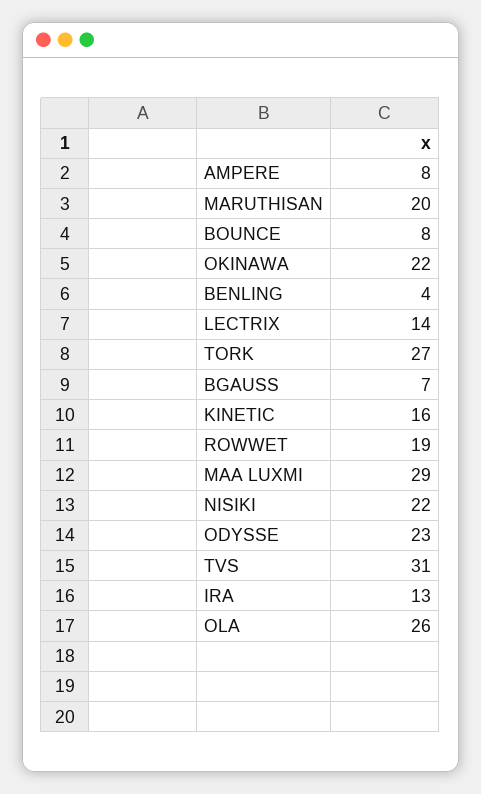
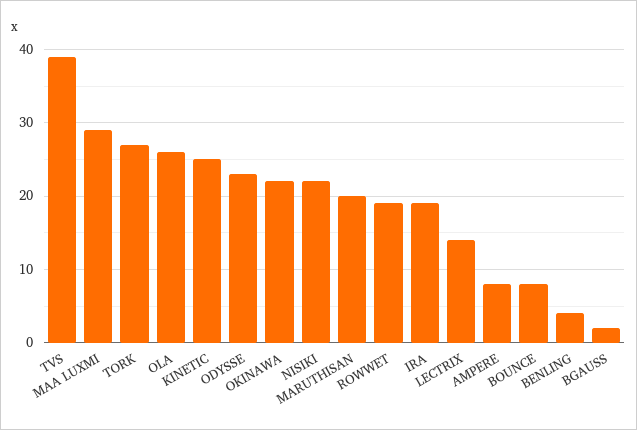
  {
    "AMPERE": 8,
    "MARUTHISAN": 20,
    "BOUNCE": 8,
    "OKINAWA": 22,
    "BENLING": 4,
    "LECTRIX": 14,
    "TORK": 27,
-   "BGAUSS": 7,
+   "BGAUSS": 2,
-   "KINETIC": 16,
+   "KINETIC": 25,
    "ROWWET": 19,
    "MAA LUXMI": 29,
    "NISIKI": 22,
    "ODYSSE": 23,
-   "TVS": 31,
+   "TVS": 39,
-   "IRA": 13,
+   "IRA": 19,
    "OLA": 26
  }

